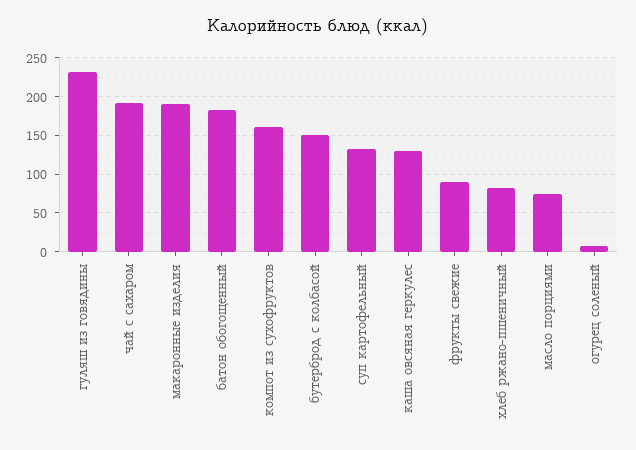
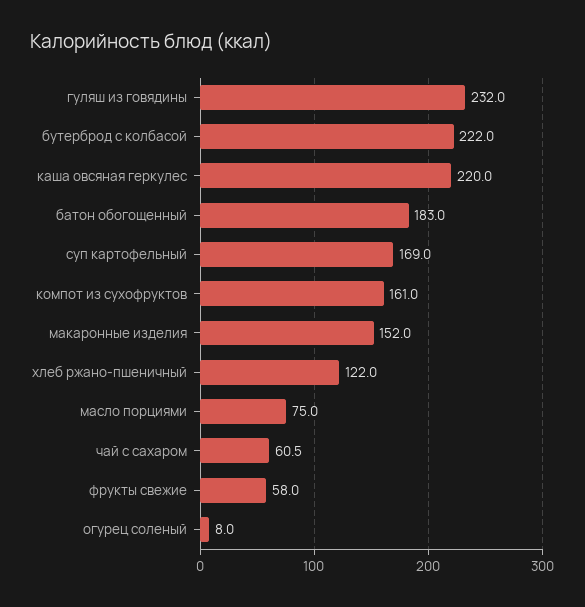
  {
    "гуляш из говядины": 232,
-   "чай с сахаром": 190,
+   "чай с сахаром": 60.5,
-   "макаронные изделия": 190,
+   "макаронные изделия": 152,
    "батон обогощенный": 183,
    "компот из сухофруктов": 161,
-   "бутерброд с колбасой": 150,
+   "бутерброд с колбасой": 222,
-   "суп картофельный": 130,
+   "суп картофельный": 169,
-   "каша овсяная геркулес": 130,
+   "каша овсяная геркулес": 220,
-   "фрукты свежие": 90,
+   "фрукты свежие": 58,
-   "хлеб ржано-пшеничный": 80,
+   "хлеб ржано-пшеничный": 122,
    "масло порциями": 75,
    "огурец соленый": 8
  }

